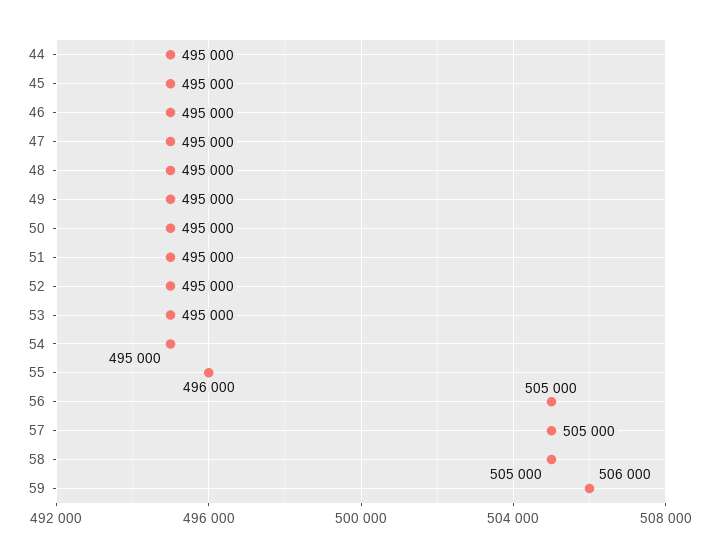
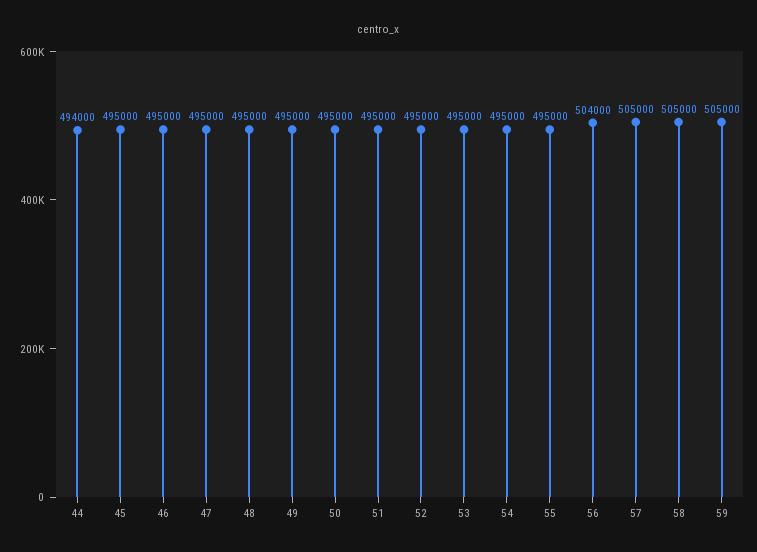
  {
-   "44": 495000,
+   "44": 494000,
    "45": 495000,
    "46": 495000,
    "47": 495000,
    "48": 495000,
    "49": 495000,
    "50": 495000,
    "51": 495000,
    "52": 495000,
    "53": 495000,
    "54": 495000,
-   "55": 496000,
+   "55": 495000,
-   "56": 505000,
+   "56": 504000,
    "57": 505000,
    "58": 505000,
-   "59": 506000
+   "59": 505000
  }

